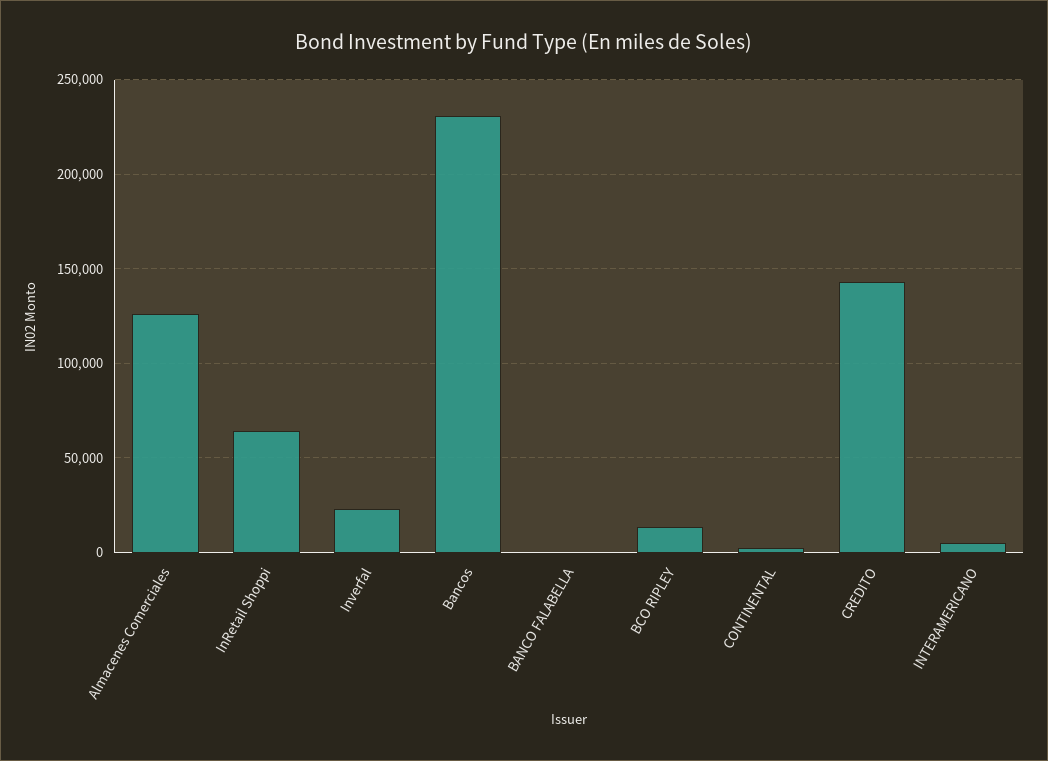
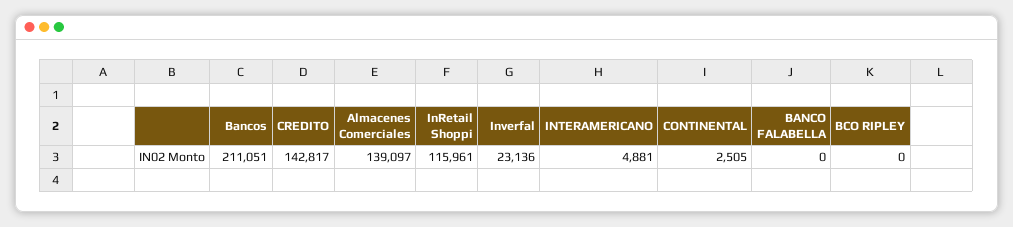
  {
-   "Almacenes Comerciales": 125000,
+   "Almacenes Comerciales": 139097,
-   "InRetail Shoppi": 65000,
+   "InRetail Shoppi": 115961,
    "Inverfal": 23136,
-   "Bancos": 230000,
+   "Bancos": 211051,
    "BANCO FALABELLA": 0,
-   "BCO RIPLEY": 15000,
+   "BCO RIPLEY": 0,
    "CONTINENTAL": 2505,
    "CREDITO": 142817,
    "INTERAMERICANO": 4881
  }

